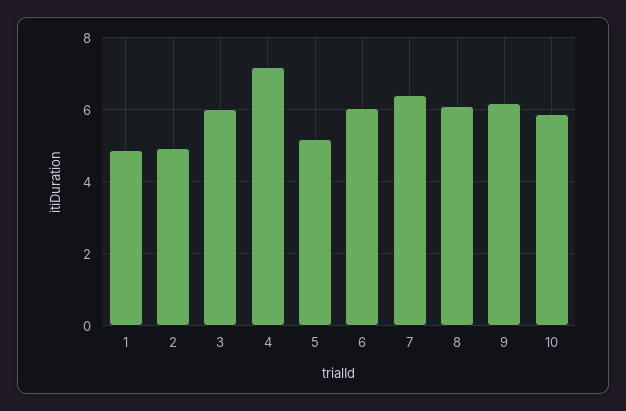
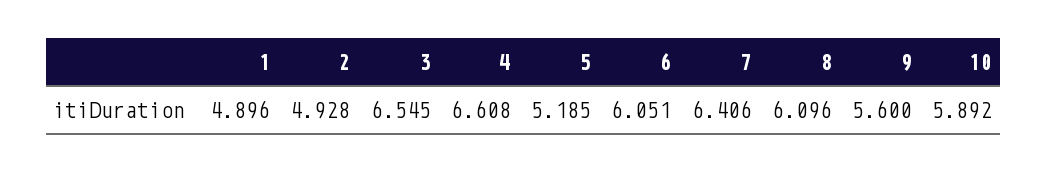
  {
    "1": 4.896,
    "2": 4.928,
-   "3": 6,
+   "3": 6.545,
-   "4": 7.2,
+   "4": 6.608,
    "5": 5.185,
    "6": 6.051,
    "7": 6.406,
    "8": 6.096,
-   "9": 6.2,
+   "9": 5.6,
    "10": 5.892
  }

